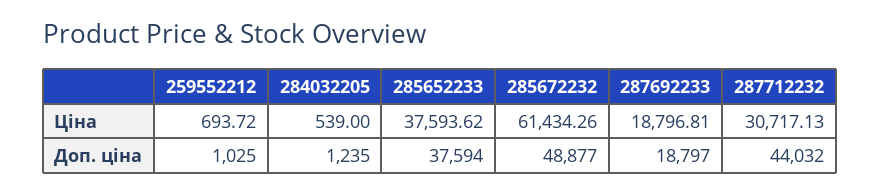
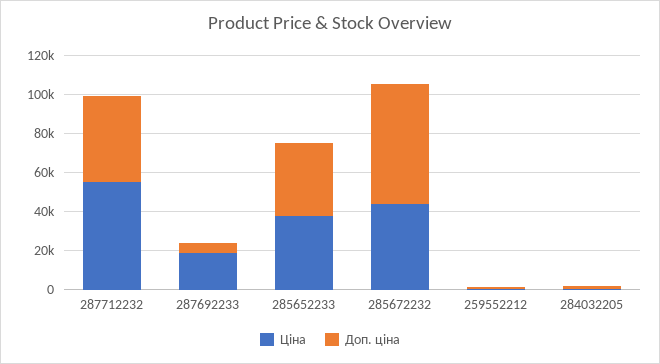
  {
    "Ціна": {
      "259552212": 693.72,
      "284032205": 539,
      "285652233": 37593.62,
-     "285672232": 61434.26,
+     "285672232": 45000,
      "287692233": 18796.81,
-     "287712232": 30717.13
+     "287712232": 55000
    },
    "Доп. ціна": {
      "259552212": 1025,
      "284032205": 1235,
      "285652233": 37594,
-     "285672232": 48877,
+     "285672232": 60000,
-     "287692233": 18797,
+     "287692233": 5000,
      "287712232": 44032
    }
  }

